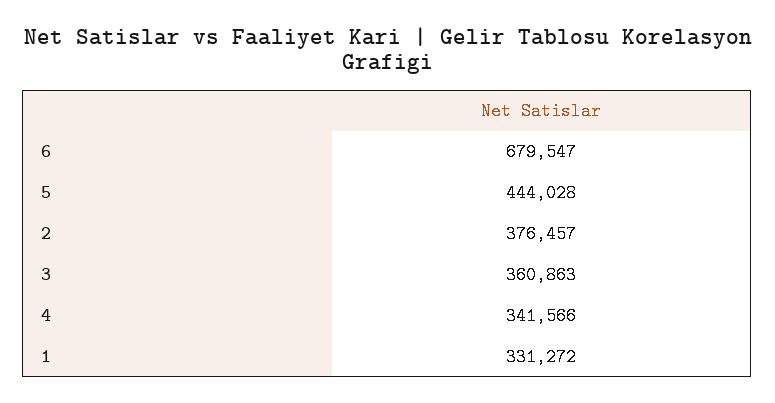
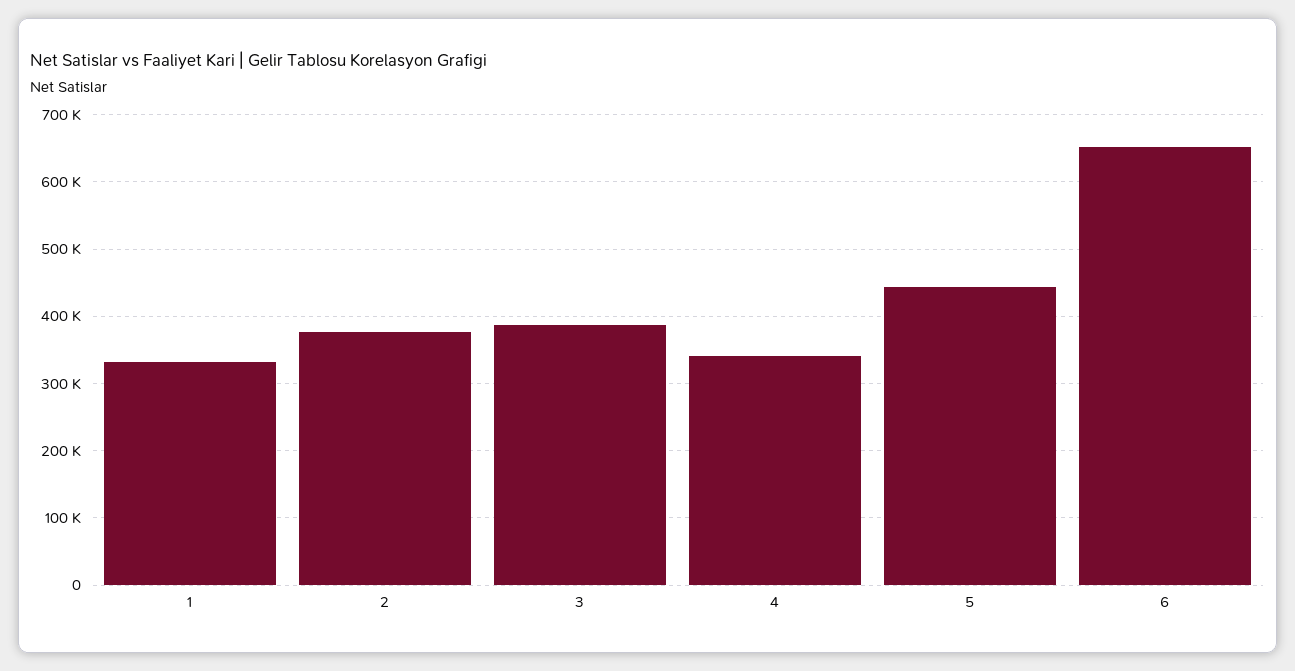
  {
-   "6": 679547,
+   "6": 650000,
    "5": 444028,
    "2": 376457,
-   "3": 360863,
+   "3": 390000,
    "4": 341566,
    "1": 331272
  }

